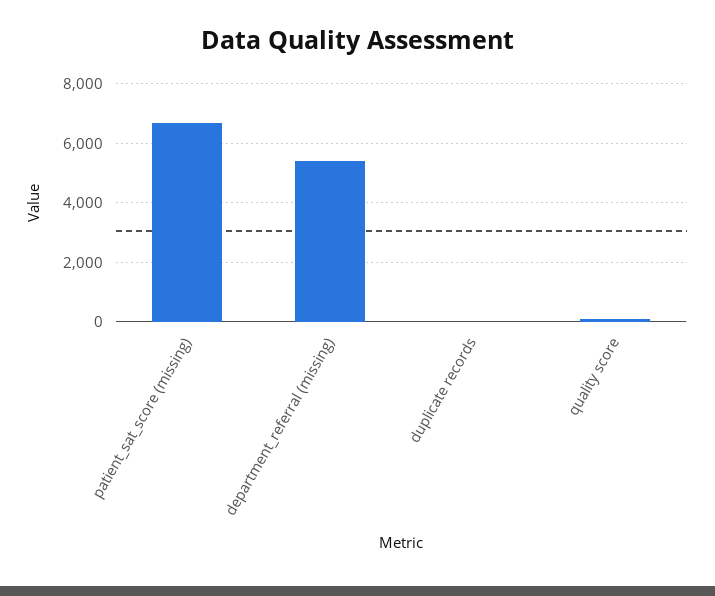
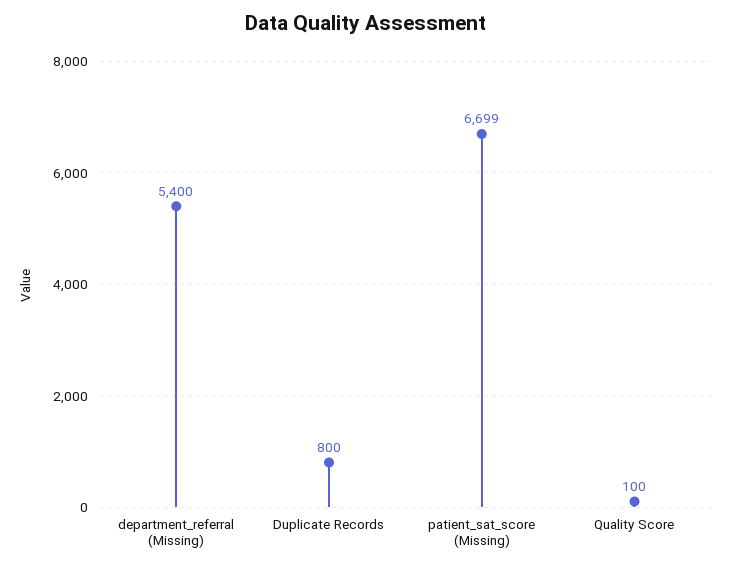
  {
    "patient_sat_score (missing)": 6699,
    "department_referral (missing)": 5400,
-   "duplicate records": 0,
+   "duplicate records": 800,
    "quality score": 100
  }

